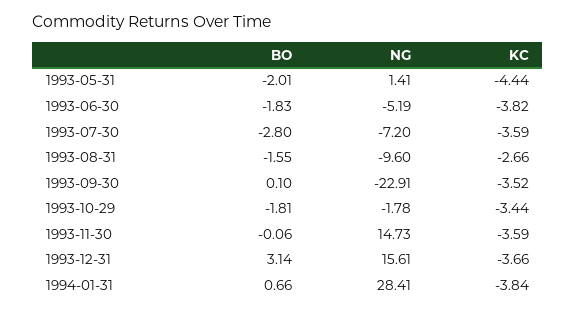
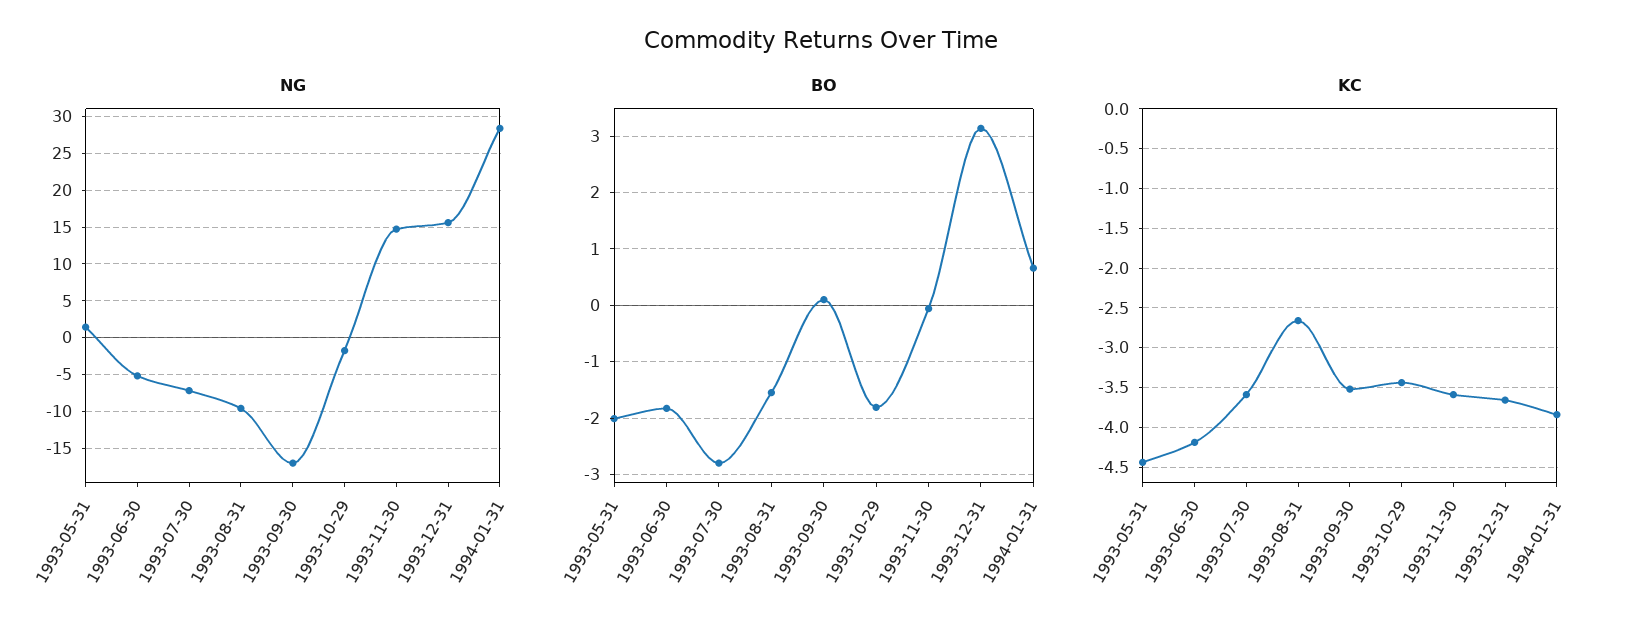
  {
    "BO": {
      "1993-05-31": -2.01,
      "1993-06-30": -1.83,
      "1993-07-30": -2.8,
      "1993-08-31": -1.55,
      "1993-09-30": 0.1,
      "1993-10-29": -1.81,
      "1993-11-30": -0.06,
      "1993-12-31": 3.14,
      "1994-01-31": 0.66
    },
    "NG": {
      "1993-05-31": 1.41,
      "1993-06-30": -5.19,
      "1993-07-30": -7.2,
      "1993-08-31": -9.6,
-     "1993-09-30": -22.91,
+     "1993-09-30": -17,
      "1993-10-29": -1.78,
      "1993-11-30": 14.73,
      "1993-12-31": 15.61,
      "1994-01-31": 28.41
    },
    "KC": {
      "1993-05-31": -4.44,
-     "1993-06-30": -3.82,
+     "1993-06-30": -4.2,
      "1993-07-30": -3.59,
      "1993-08-31": -2.66,
      "1993-09-30": -3.52,
      "1993-10-29": -3.44,
      "1993-11-30": -3.59,
      "1993-12-31": -3.66,
      "1994-01-31": -3.84
    }
  }

